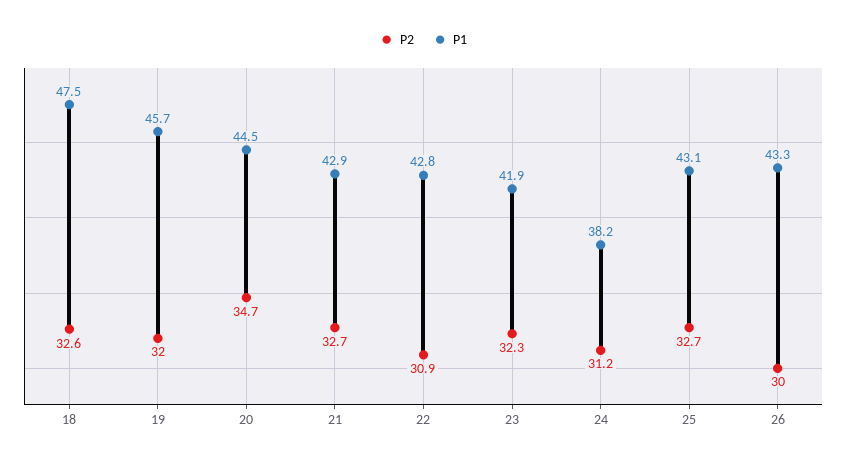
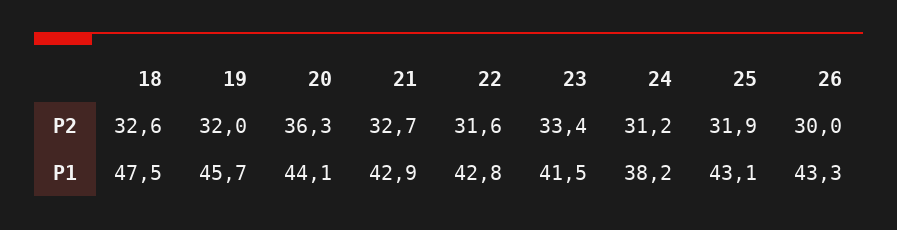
  {
    "P2": {
      "18": 32.6,
      "19": 32,
-     "20": 34.7,
+     "20": 36.3,
      "21": 32.7,
-     "22": 30.9,
+     "22": 31.6,
-     "23": 32.3,
+     "23": 33.4,
      "24": 31.2,
-     "25": 32.7,
+     "25": 31.9,
      "26": 30
    },
    "P1": {
      "18": 47.5,
      "19": 45.7,
-     "20": 44.5,
+     "20": 44.1,
      "21": 42.9,
      "22": 42.8,
-     "23": 41.9,
+     "23": 41.5,
      "24": 38.2,
      "25": 43.1,
      "26": 43.3
    }
  }

